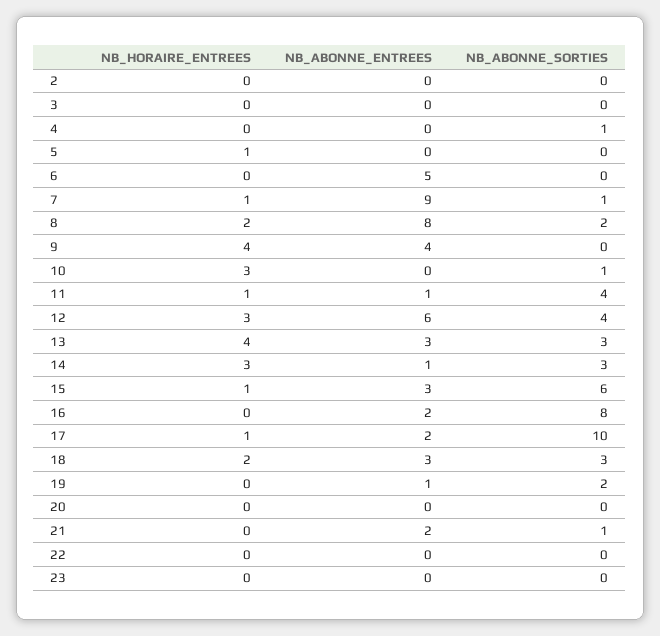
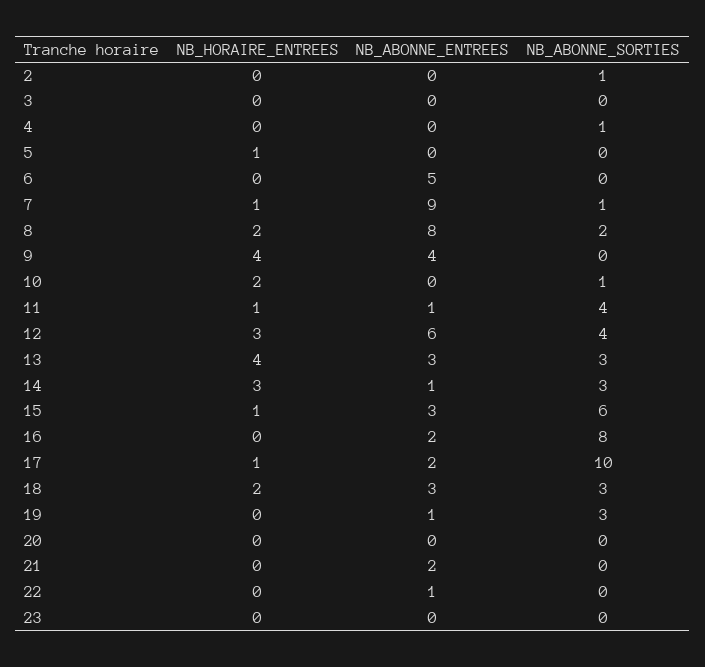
  {
    "NB_HORAIRE_ENTREES": {
      "2": 0,
      "3": 0,
      "4": 0,
      "5": 1,
      "6": 0,
      "7": 1,
      "8": 2,
      "9": 4,
-     "10": 3,
+     "10": 2,
      "11": 1,
      "12": 3,
      "13": 4,
      "14": 3,
      "15": 1,
      "16": 0,
      "17": 1,
      "18": 2,
      "19": 0,
      "20": 0,
      "21": 0,
      "22": 0,
      "23": 0
    },
    "NB_ABONNE_ENTREES": {
      "2": 0,
      "3": 0,
      "4": 0,
      "5": 0,
      "6": 5,
      "7": 9,
      "8": 8,
      "9": 4,
      "10": 0,
      "11": 1,
      "12": 6,
      "13": 3,
      "14": 1,
      "15": 3,
      "16": 2,
      "17": 2,
      "18": 3,
      "19": 1,
      "20": 0,
      "21": 2,
-     "22": 0,
+     "22": 1,
      "23": 0
    },
    "NB_ABONNE_SORTIES": {
-     "2": 0,
+     "2": 1,
      "3": 0,
      "4": 1,
      "5": 0,
      "6": 0,
      "7": 1,
      "8": 2,
      "9": 0,
      "10": 1,
      "11": 4,
      "12": 4,
      "13": 3,
      "14": 3,
      "15": 6,
      "16": 8,
      "17": 10,
      "18": 3,
-     "19": 2,
+     "19": 3,
      "20": 0,
-     "21": 1,
+     "21": 0,
      "22": 0,
      "23": 0
    }
  }

